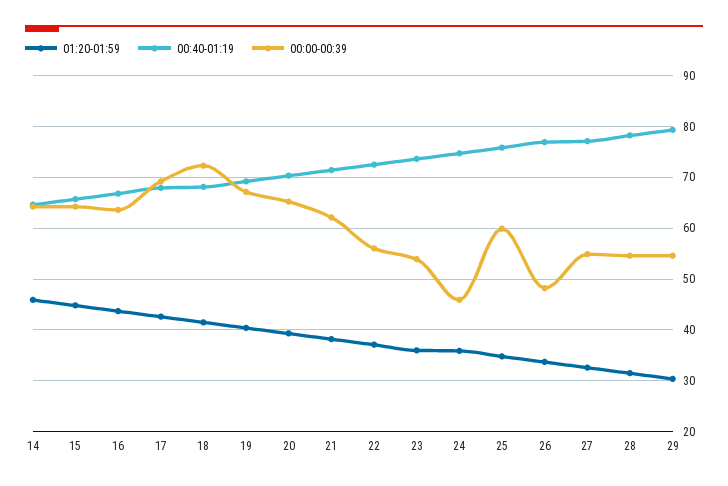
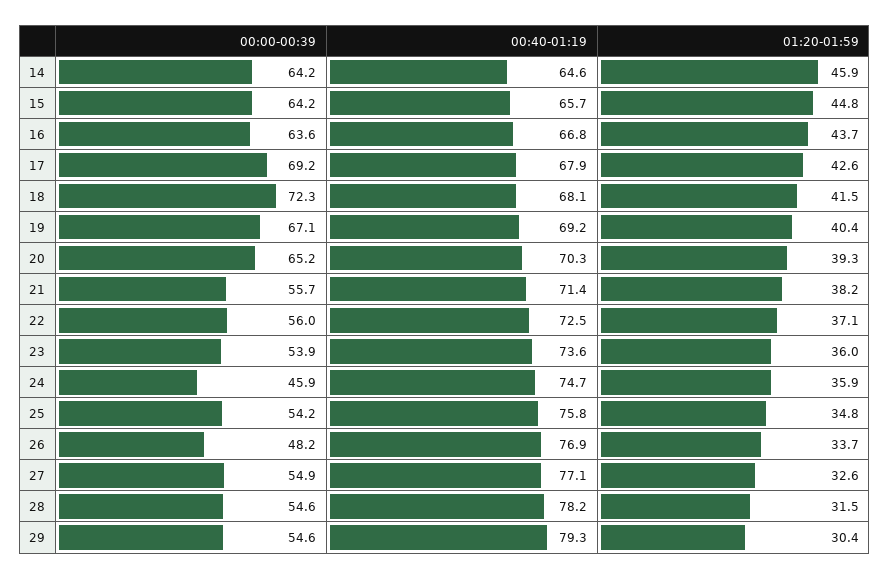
  {
    "01:20-01:59": {
      "14": 45.9,
      "15": 44.8,
      "16": 43.7,
      "17": 42.6,
      "18": 41.5,
      "19": 40.4,
      "20": 39.3,
      "21": 38.2,
      "22": 37.1,
      "23": 36,
      "24": 35.9,
      "25": 34.8,
      "26": 33.7,
      "27": 32.6,
      "28": 31.5,
      "29": 30.4
    },
    "00:40-01:19": {
      "14": 64.6,
      "15": 65.7,
      "16": 66.8,
      "17": 67.9,
      "18": 68.1,
      "19": 69.2,
      "20": 70.3,
      "21": 71.4,
      "22": 72.5,
      "23": 73.6,
      "24": 74.7,
      "25": 75.8,
      "26": 76.9,
      "27": 77.1,
      "28": 78.2,
      "29": 79.3
    },
    "00:00-00:39": {
      "14": 64.2,
      "15": 64.2,
      "16": 63.6,
      "17": 69.2,
      "18": 72.3,
      "19": 67.1,
      "20": 65.2,
-     "21": 62,
+     "21": 55.7,
      "22": 56,
      "23": 53.9,
      "24": 45.9,
-     "25": 60,
+     "25": 54.2,
      "26": 48.2,
      "27": 54.9,
      "28": 54.6,
      "29": 54.6
    }
  }

